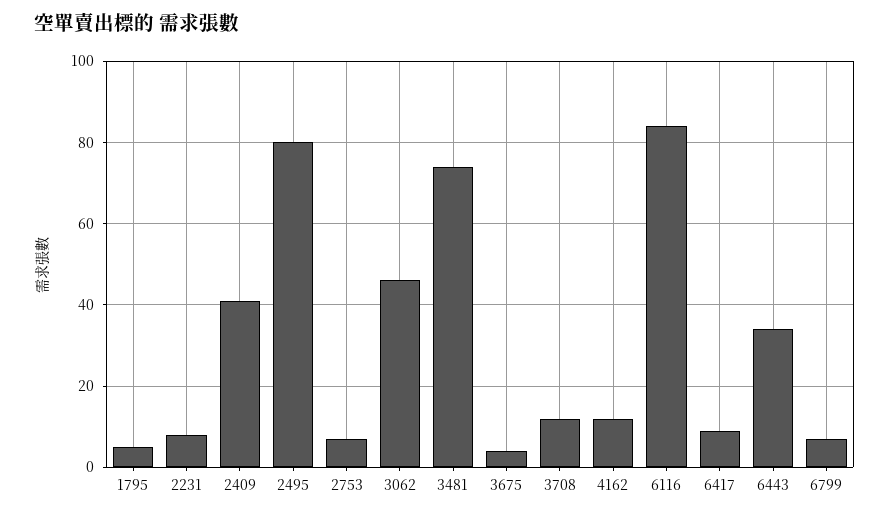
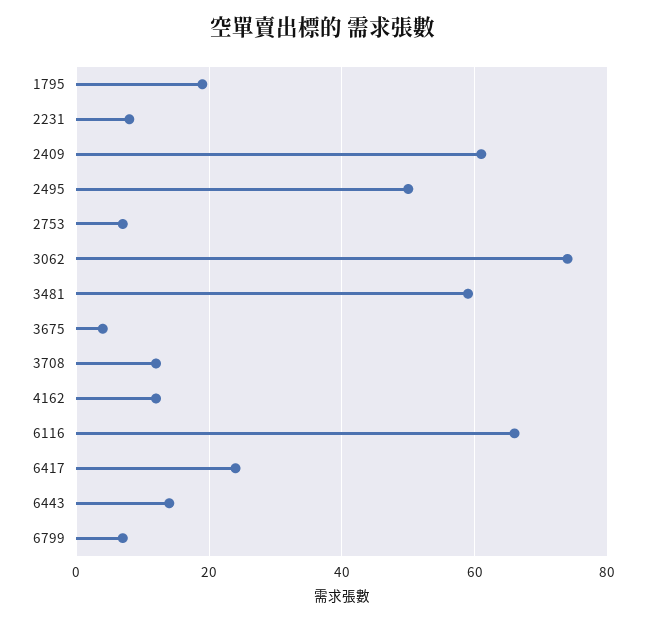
  {
-   "1795": 5,
+   "1795": 20,
    "2231": 10,
-   "2409": 40,
+   "2409": 60,
-   "2495": 80,
+   "2495": 50,
    "2753": 5,
-   "3062": 45,
+   "3062": 75,
-   "3481": 75,
+   "3481": 60,
    "3675": 5,
    "3708": 10,
    "4162": 10,
-   "6116": 85,
+   "6116": 65,
-   "6417": 10,
+   "6417": 25,
-   "6443": 35,
+   "6443": 15,
    "6799": 5
  }

